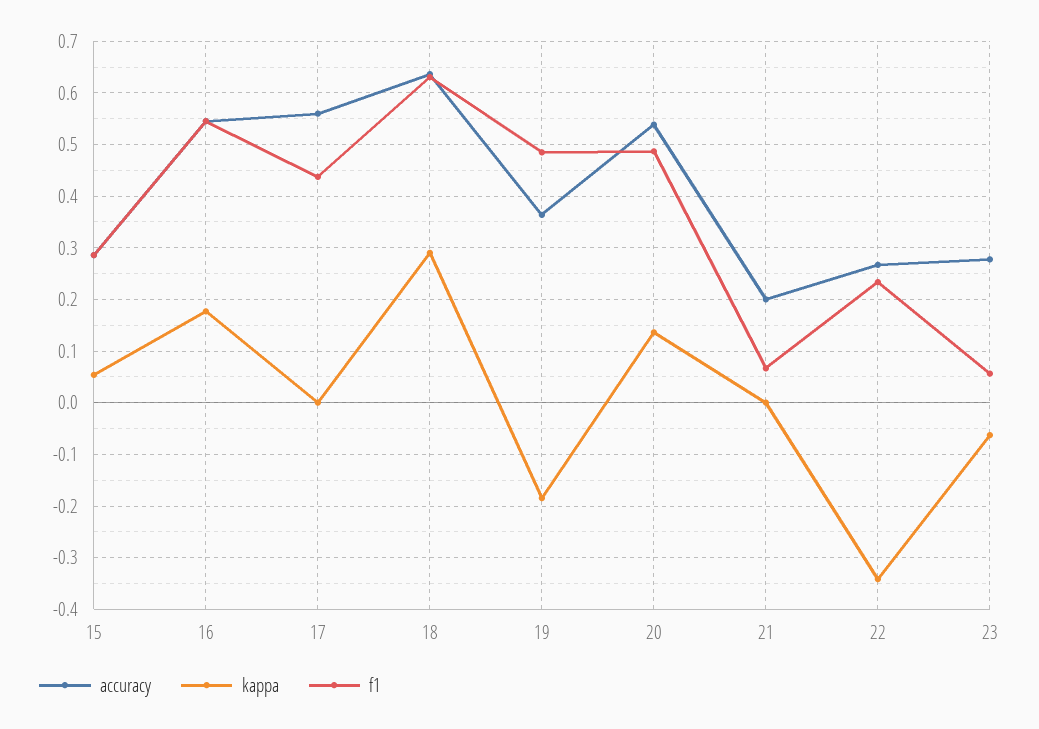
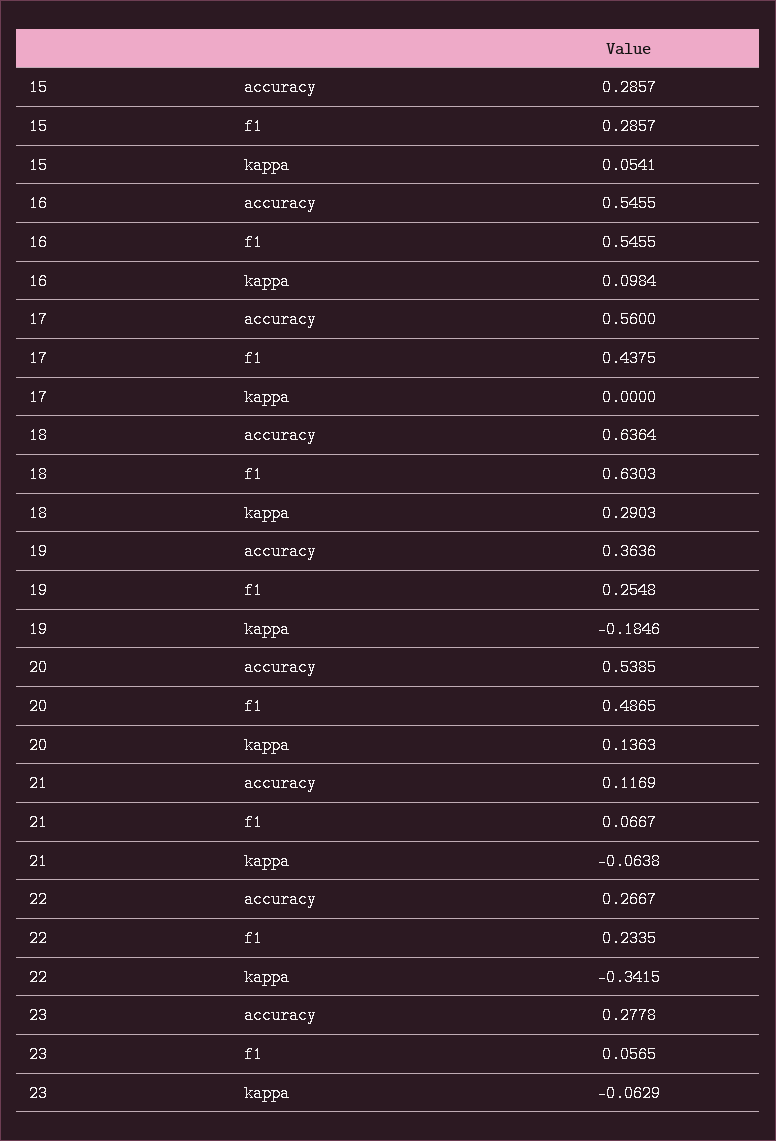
  {
    "accuracy": {
      "15": 0.2857,
      "16": 0.5455,
      "17": 0.56,
      "18": 0.6364,
      "19": 0.3636,
      "20": 0.5385,
-     "21": 0.2,
+     "21": 0.1169,
      "22": 0.2667,
      "23": 0.2778
    },
    "kappa": {
      "15": 0.0541,
-     "16": 0.18,
+     "16": 0.0984,
      "17": 0,
      "18": 0.2903,
      "19": -0.1846,
      "20": 0.1363,
-     "21": 0,
+     "21": -0.0638,
      "22": -0.3415,
      "23": -0.0629
    },
    "f1": {
      "15": 0.2857,
      "16": 0.5455,
      "17": 0.4375,
      "18": 0.6303,
-     "19": 0.48,
+     "19": 0.2548,
      "20": 0.4865,
      "21": 0.0667,
      "22": 0.2335,
      "23": 0.0565
    }
  }

